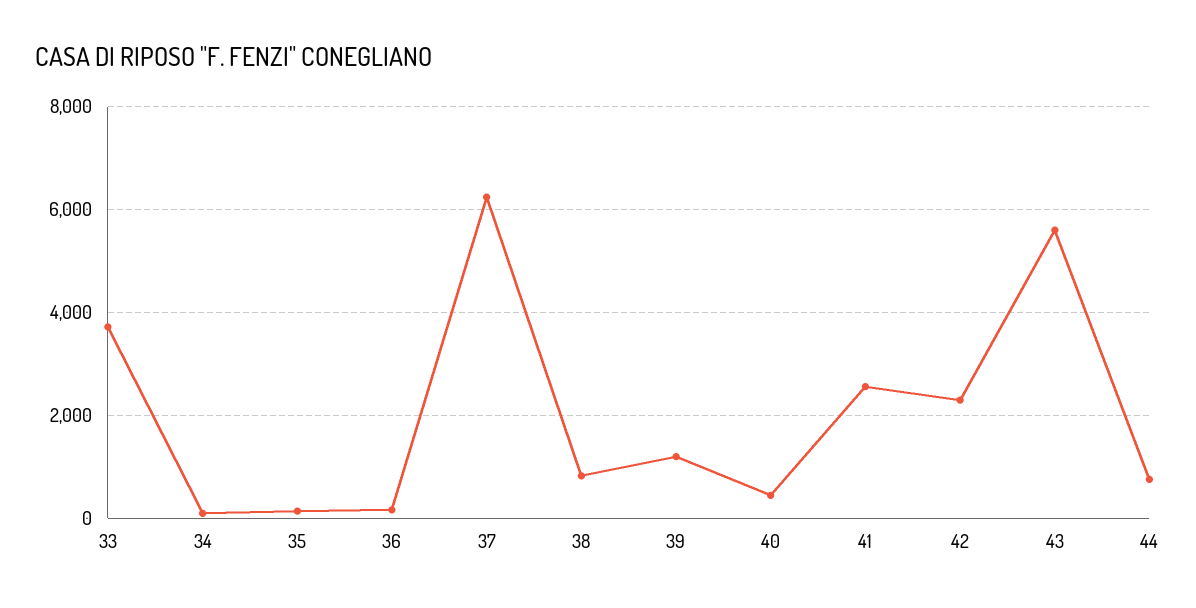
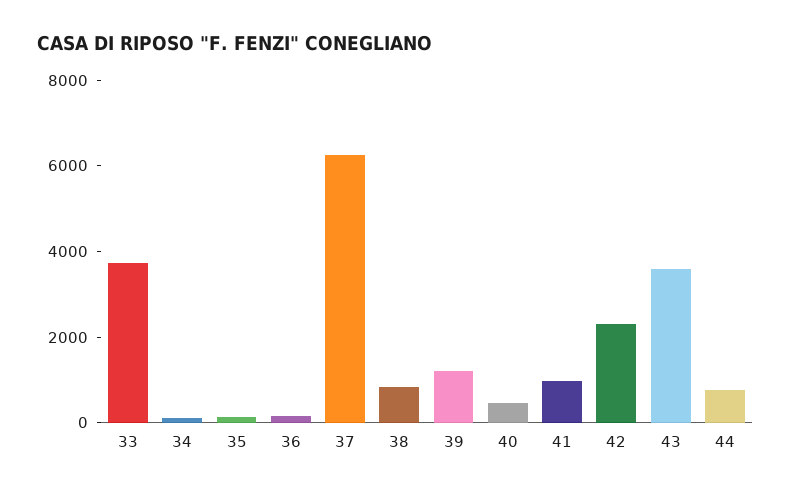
  {
    "33": 3800,
    "34": 200,
    "35": 200,
    "36": 200,
    "37": 6200,
    "38": 800,
    "39": 1200,
    "40": 400,
-   "41": 2600,
+   "41": 1000,
    "42": 2400,
-   "43": 5600,
+   "43": 3500,
    "44": 800
  }

